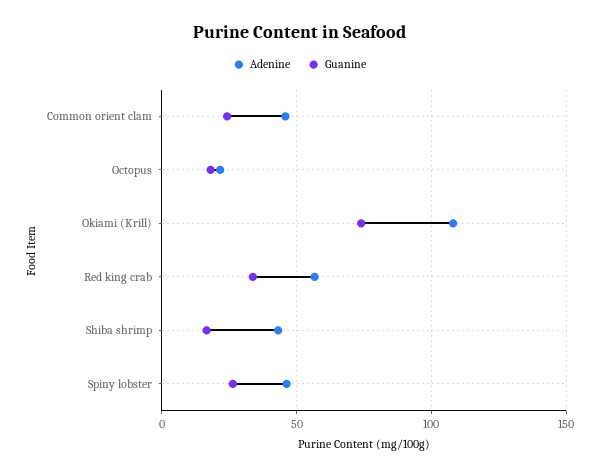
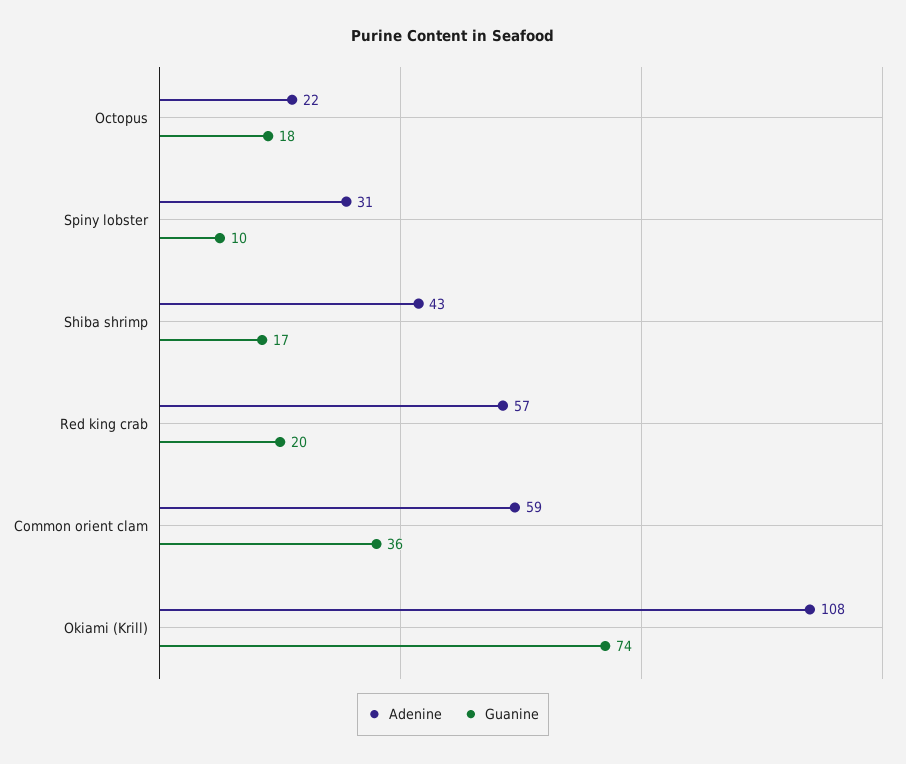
  {
    "Adenine": {
-     "Common orient clam": 45,
+     "Common orient clam": 59,
      "Octopus": 22,
      "Okiami (Krill)": 108,
      "Red king crab": 57,
      "Shiba shrimp": 43,
-     "Spiny lobster": 45
+     "Spiny lobster": 31
    },
    "Guanine": {
-     "Common orient clam": 25,
+     "Common orient clam": 36,
      "Octopus": 18,
      "Okiami (Krill)": 74,
-     "Red king crab": 35,
+     "Red king crab": 20,
      "Shiba shrimp": 17,
-     "Spiny lobster": 25
+     "Spiny lobster": 10
    }
  }

